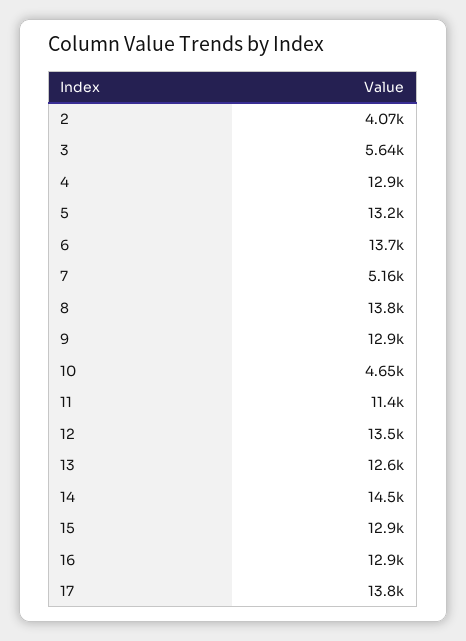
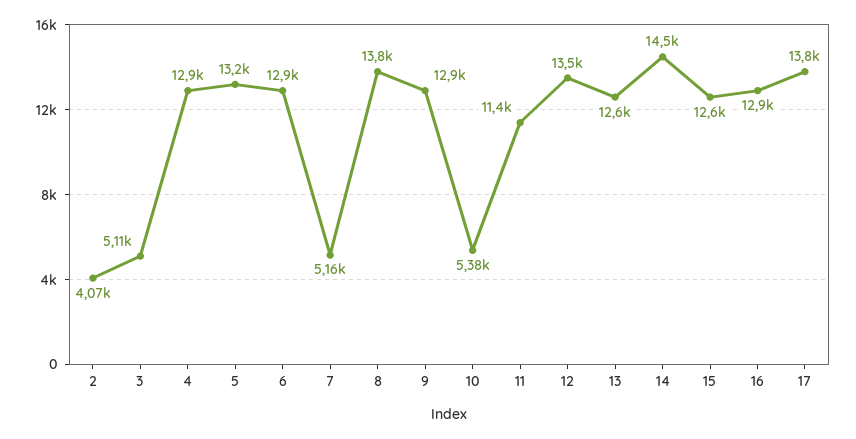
  {
    "2": 4070,
-   "3": 5640,
+   "3": 5110,
    "4": 12900,
    "5": 13200,
-   "6": 13700,
+   "6": 12900,
    "7": 5160,
    "8": 13800,
    "9": 12900,
-   "10": 4650,
+   "10": 5380,
    "11": 11400,
    "12": 13500,
    "13": 12600,
    "14": 14500,
-   "15": 12900,
+   "15": 12600,
    "16": 12900,
    "17": 13800
  }

